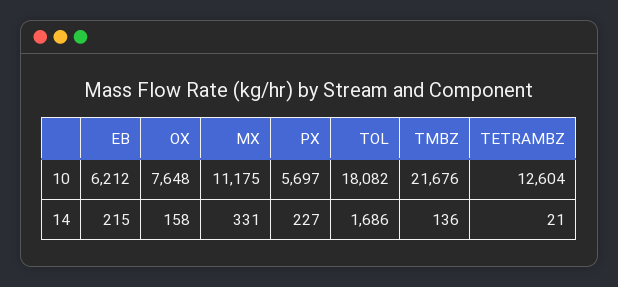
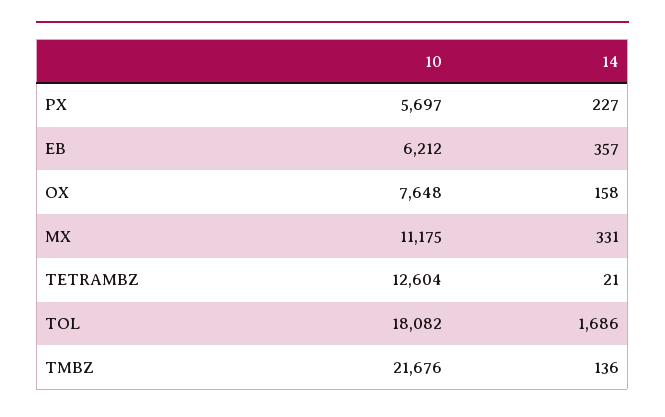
  {
    "EB": {
      "10": 6212,
-     "14": 215
+     "14": 357
    },
    "OX": {
      "10": 7648,
      "14": 158
    },
    "MX": {
      "10": 11175,
      "14": 331
    },
    "PX": {
      "10": 5697,
      "14": 227
    },
    "TOL": {
      "10": 18082,
      "14": 1686
    },
    "TMBZ": {
      "10": 21676,
      "14": 136
    },
    "TETRAMBZ": {
      "10": 12604,
      "14": 21
    }
  }

